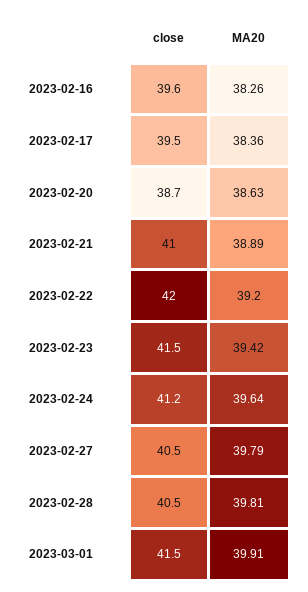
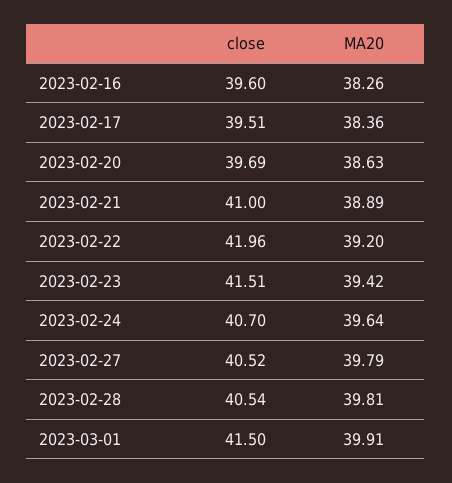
  {
    "close": {
      "2023-02-16": 39.6,
      "2023-02-17": 39.51,
-     "2023-02-20": 38.7,
+     "2023-02-20": 39.69,
      "2023-02-21": 41,
      "2023-02-22": 41.96,
      "2023-02-23": 41.51,
-     "2023-02-24": 41.2,
+     "2023-02-24": 40.7,
      "2023-02-27": 40.52,
      "2023-02-28": 40.54,
      "2023-03-01": 41.5
    },
    "MA20": {
      "2023-02-16": 38.26,
      "2023-02-17": 38.36,
      "2023-02-20": 38.63,
      "2023-02-21": 38.89,
      "2023-02-22": 39.2,
      "2023-02-23": 39.42,
      "2023-02-24": 39.64,
      "2023-02-27": 39.79,
      "2023-02-28": 39.81,
      "2023-03-01": 39.91
    }
  }

